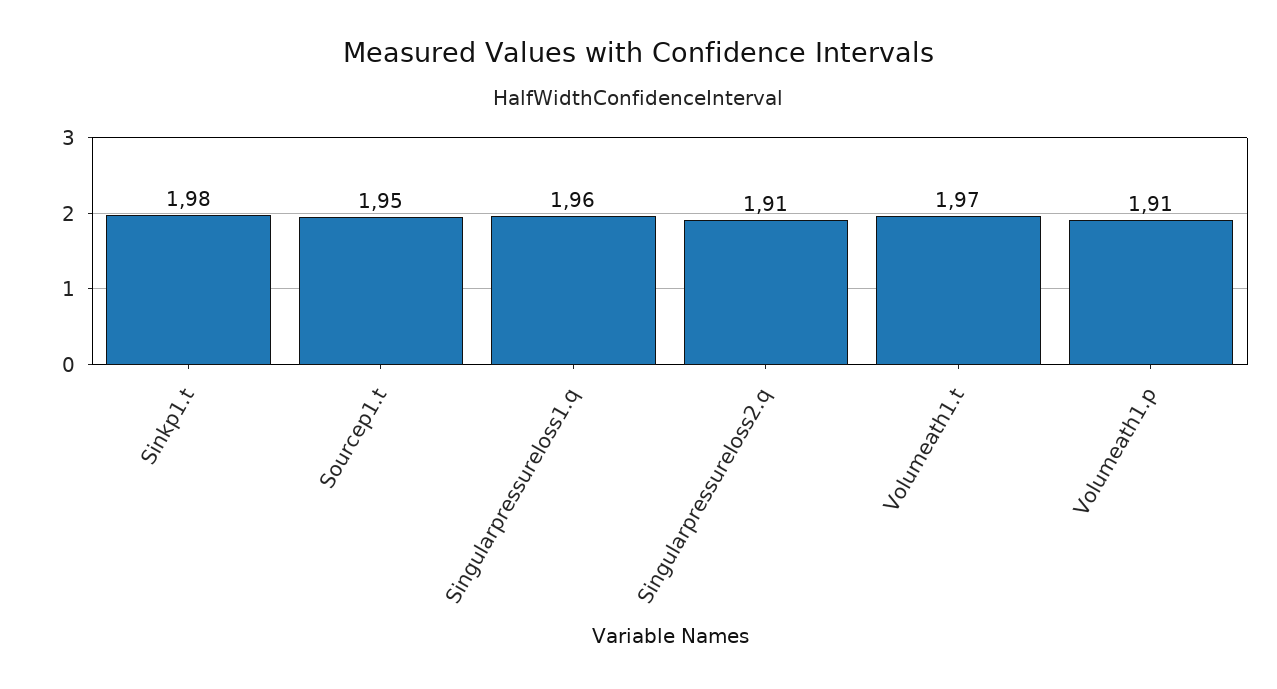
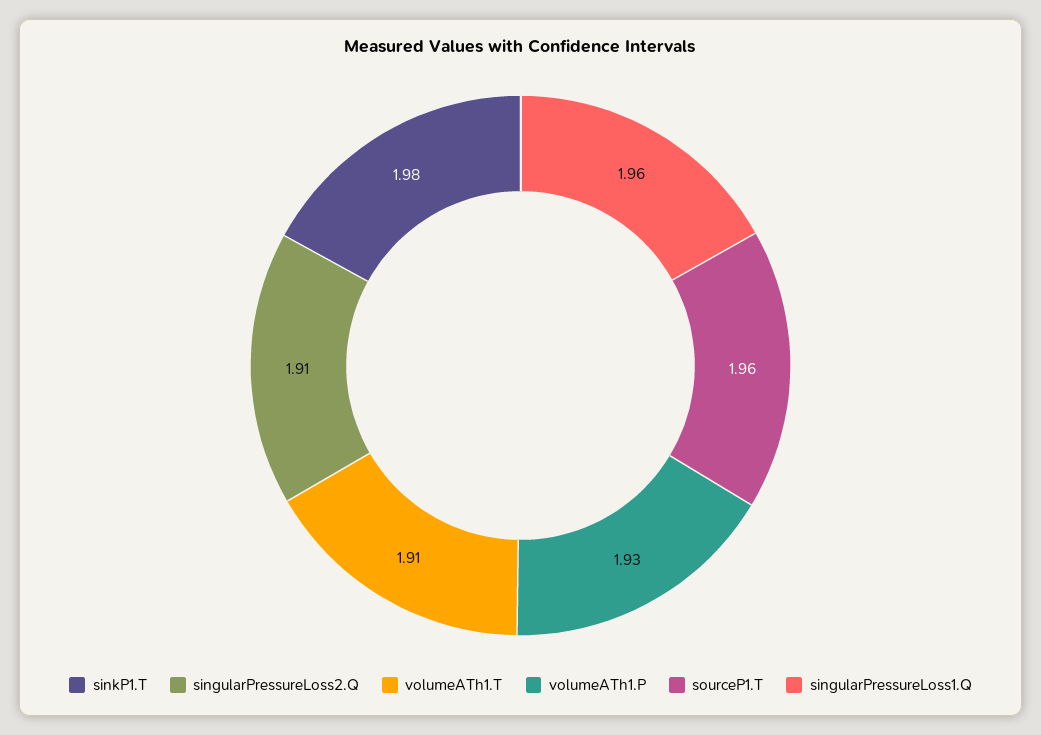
  {
    "Sinkp1.t": 1.98,
-   "Sourcep1.t": 1.95,
+   "Sourcep1.t": 1.96,
    "Singularpressureloss1.q": 1.96,
    "Singularpressureloss2.q": 1.91,
-   "Volumeath1.t": 1.97,
+   "Volumeath1.t": 1.91,
-   "Volumeath1.p": 1.91
+   "Volumeath1.p": 1.93
  }

